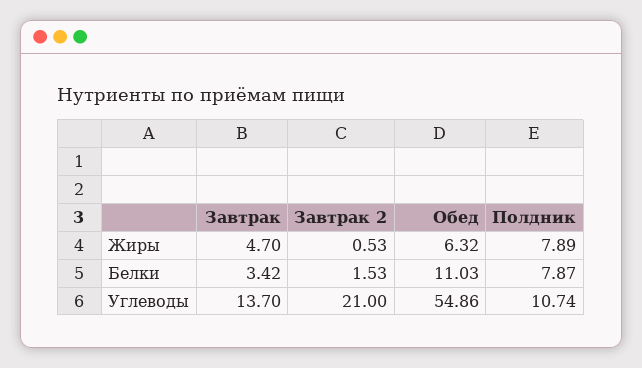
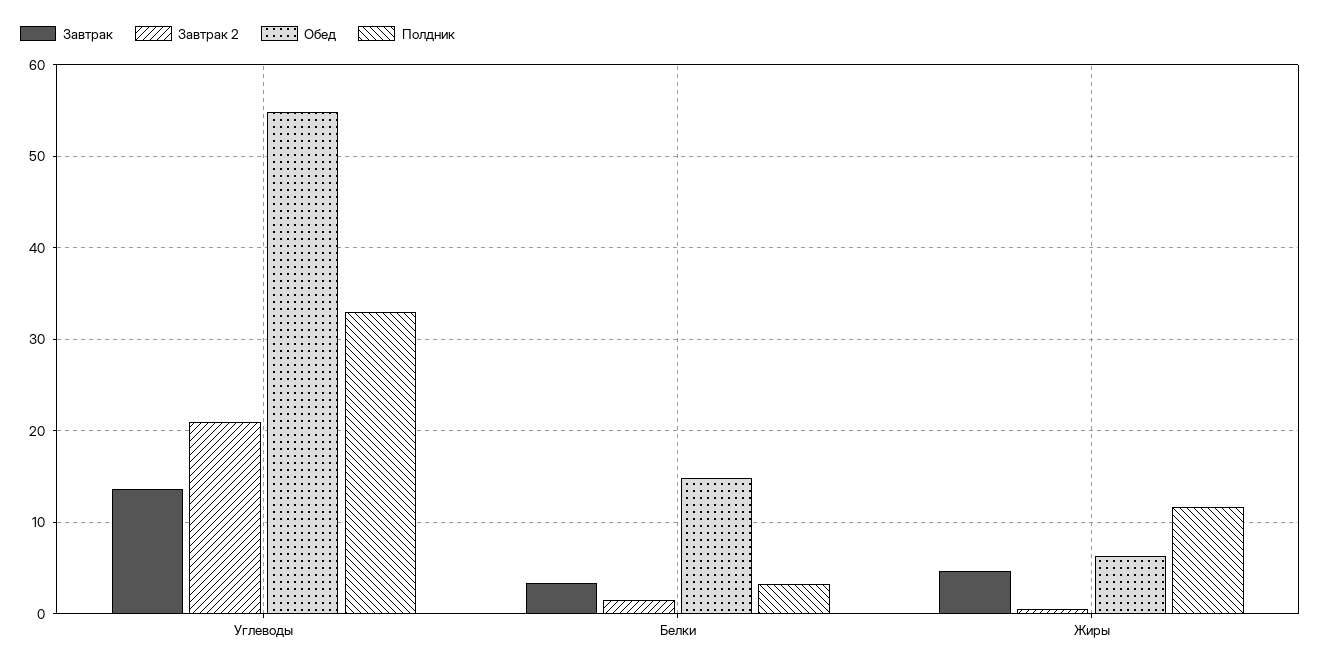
  {
    "Завтрак": {
      "Жиры": 4.7,
      "Белки": 3.42,
      "Углеводы": 13.7
    },
    "Завтрак 2": {
      "Жиры": 0.53,
      "Белки": 1.53,
      "Углеводы": 21
    },
    "Обед": {
      "Жиры": 6.32,
-     "Белки": 11.03,
+     "Белки": 15,
      "Углеводы": 54.86
    },
    "Полдник": {
-     "Жиры": 7.89,
+     "Жиры": 12,
-     "Белки": 7.87,
+     "Белки": 3,
-     "Углеводы": 10.74
+     "Углеводы": 33
    }
  }

